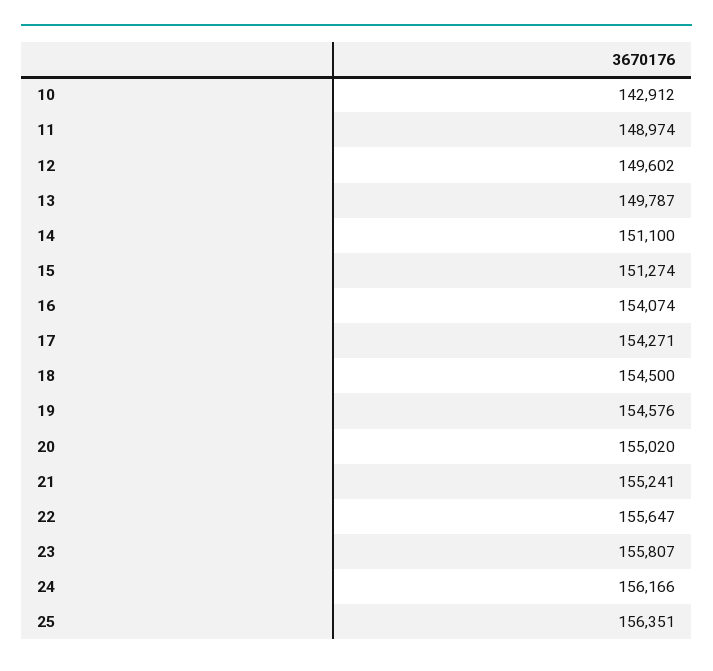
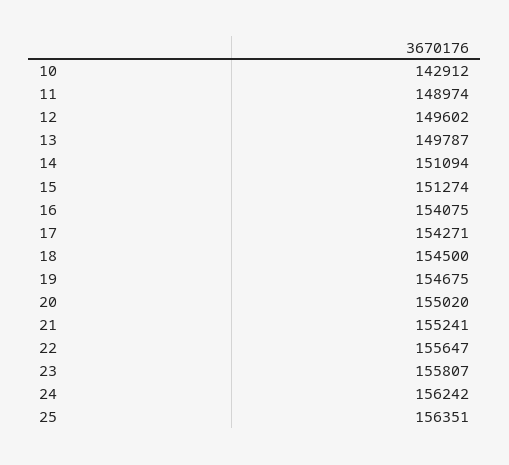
  {
    "10": 142912,
    "11": 148974,
    "12": 149602,
    "13": 149787,
-   "14": 151100,
+   "14": 151094,
    "15": 151274,
-   "16": 154074,
+   "16": 154075,
    "17": 154271,
    "18": 154500,
-   "19": 154576,
+   "19": 154675,
    "20": 155020,
    "21": 155241,
    "22": 155647,
    "23": 155807,
-   "24": 156166,
+   "24": 156242,
    "25": 156351
  }

